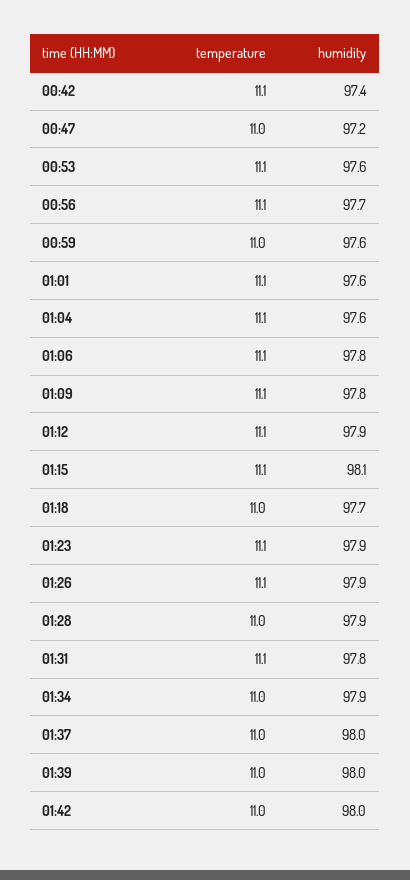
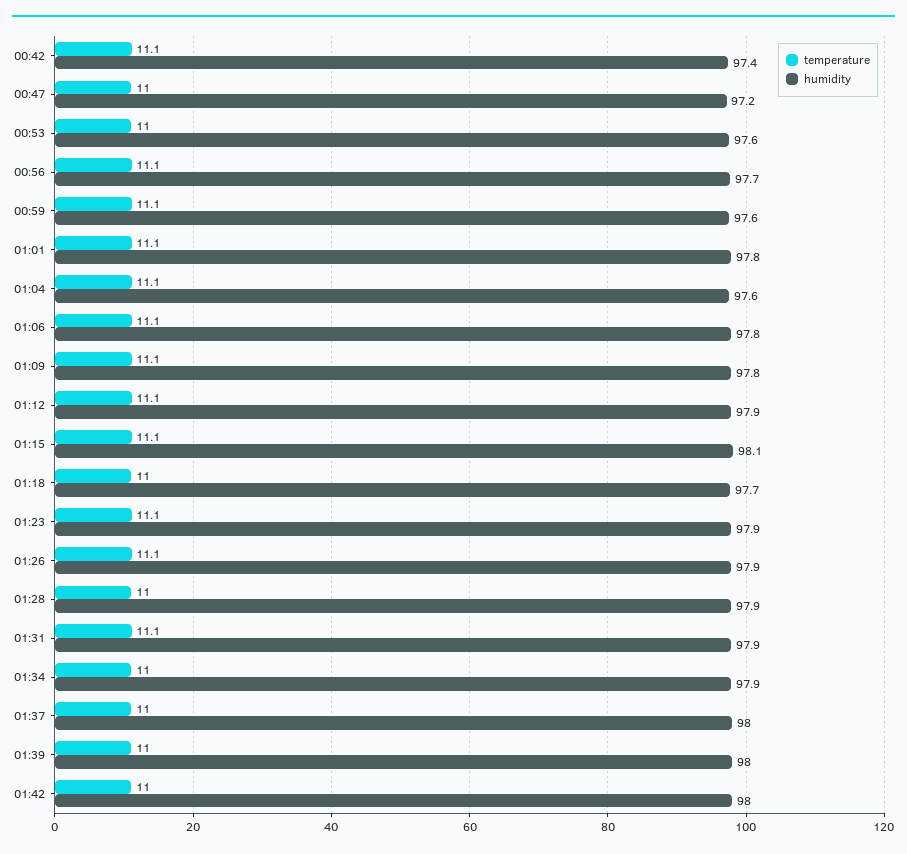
  {
    "temperature": {
      "00:42": 11.1,
      "00:47": 11,
-     "00:53": 11.1,
+     "00:53": 11,
      "00:56": 11.1,
-     "00:59": 11,
+     "00:59": 11.1,
      "01:01": 11.1,
      "01:04": 11.1,
      "01:06": 11.1,
      "01:09": 11.1,
      "01:12": 11.1,
      "01:15": 11.1,
      "01:18": 11,
      "01:23": 11.1,
      "01:26": 11.1,
      "01:28": 11,
      "01:31": 11.1,
      "01:34": 11,
      "01:37": 11,
      "01:39": 11,
      "01:42": 11
    },
    "humidity": {
      "00:42": 97.4,
      "00:47": 97.2,
      "00:53": 97.6,
      "00:56": 97.7,
      "00:59": 97.6,
-     "01:01": 97.6,
+     "01:01": 97.8,
      "01:04": 97.6,
      "01:06": 97.8,
      "01:09": 97.8,
      "01:12": 97.9,
      "01:15": 98.1,
      "01:18": 97.7,
      "01:23": 97.9,
      "01:26": 97.9,
      "01:28": 97.9,
-     "01:31": 97.8,
+     "01:31": 97.9,
      "01:34": 97.9,
      "01:37": 98,
      "01:39": 98,
      "01:42": 98
    }
  }

